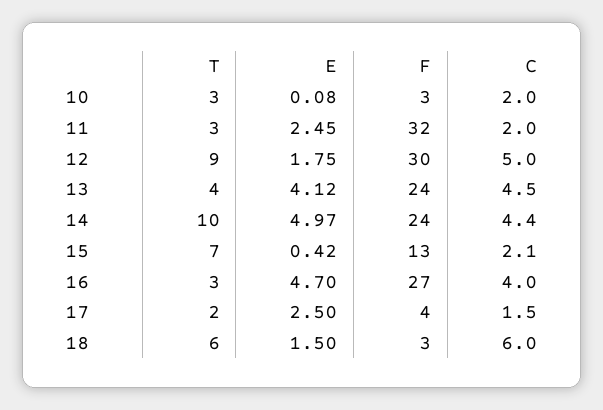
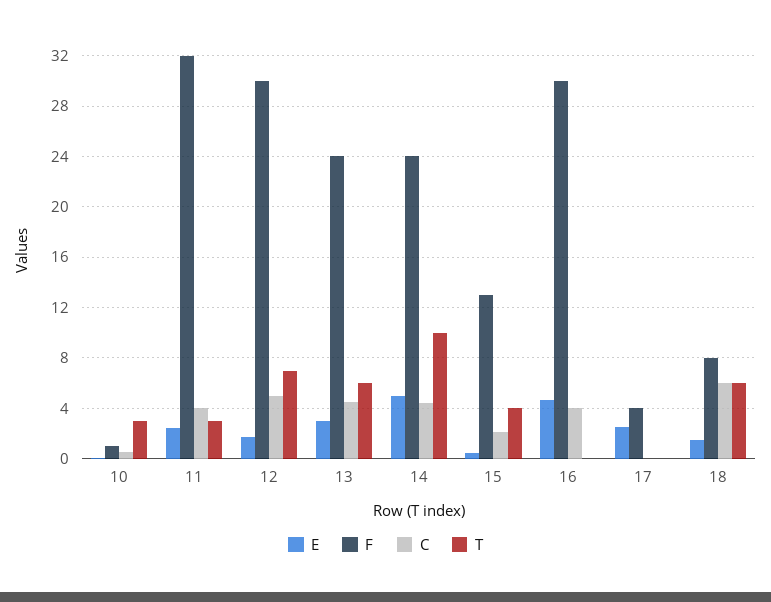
  {
    "T": {
      "10": 3,
      "11": 3,
-     "12": 9,
+     "12": 7,
-     "13": 4,
+     "13": 6,
      "14": 10,
-     "15": 7,
+     "15": 4,
-     "16": 3,
+     "16": 0,
-     "17": 2,
+     "17": 0,
      "18": 6
    },
    "E": {
      "10": 0.08,
      "11": 2.45,
      "12": 1.75,
-     "13": 4.12,
+     "13": 3,
      "14": 4.97,
      "15": 0.42,
      "16": 4.7,
      "17": 2.5,
      "18": 1.5
    },
    "F": {
-     "10": 3,
+     "10": 1,
      "11": 32,
      "12": 30,
      "13": 24,
      "14": 24,
      "15": 13,
-     "16": 27,
+     "16": 30,
      "17": 4,
-     "18": 3
+     "18": 8
    },
    "C": {
-     "10": 2,
+     "10": 0.5,
-     "11": 2,
+     "11": 4,
      "12": 5,
      "13": 4.5,
      "14": 4.4,
      "15": 2.1,
      "16": 4,
-     "17": 1.5,
+     "17": 0,
      "18": 6
    }
  }

